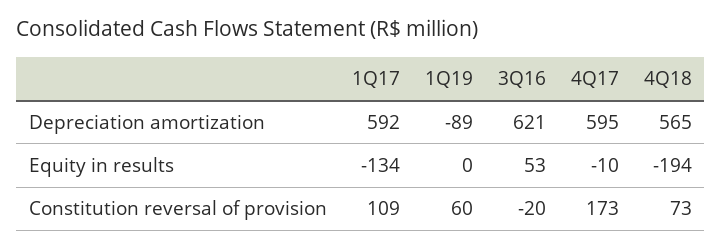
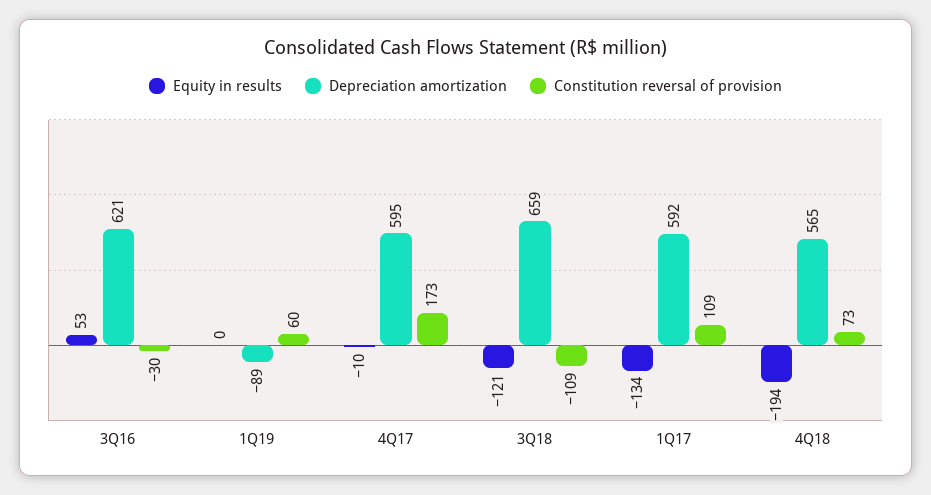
  {
    "Depreciation amortization": {
      "1Q17": 592,
      "1Q19": -89,
      "3Q16": 621,
      "4Q17": 595,
-     "4Q18": 565
+     "4Q18": 565,
+     "3Q18": 659
    },
    "Equity in results": {
      "1Q17": -134,
      "1Q19": 0,
      "3Q16": 53,
      "4Q17": -10,
-     "4Q18": -194
+     "4Q18": -194,
+     "3Q18": -121
    },
    "Constitution reversal of provision": {
      "1Q17": 109,
      "1Q19": 60,
-     "3Q16": -20,
+     "3Q16": -30,
      "4Q17": 173,
-     "4Q18": 73
+     "4Q18": 73,
+     "3Q18": -109
    }
  }

